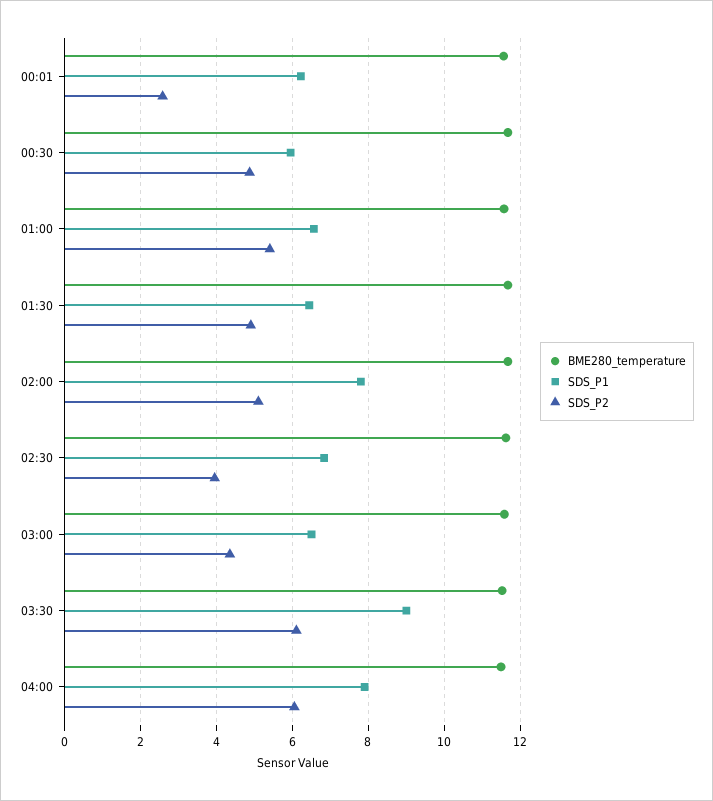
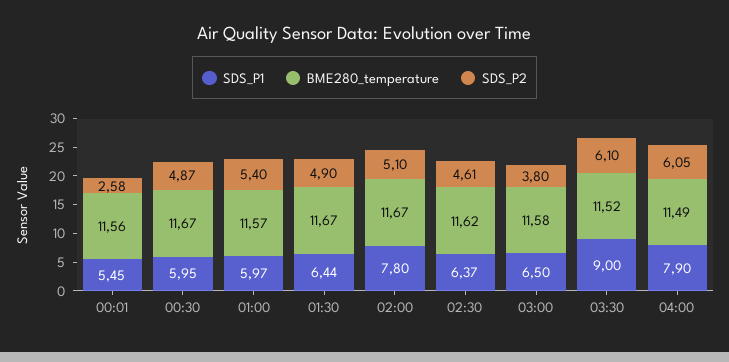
  {
    "BME280_temperature": {
      "00:01": 11.56,
      "00:30": 11.67,
      "01:00": 11.57,
      "01:30": 11.67,
      "02:00": 11.67,
      "02:30": 11.62,
      "03:00": 11.58,
      "03:30": 11.52,
      "04:00": 11.49
    },
    "SDS_P1": {
-     "00:01": 6.2,
+     "00:01": 5.45,
      "00:30": 5.95,
-     "01:00": 6.6,
+     "01:00": 5.97,
      "01:30": 6.44,
      "02:00": 7.8,
-     "02:30": 6.8,
+     "02:30": 6.37,
      "03:00": 6.5,
      "03:30": 9,
      "04:00": 7.9
    },
    "SDS_P2": {
      "00:01": 2.58,
      "00:30": 4.87,
      "01:00": 5.4,
      "01:30": 4.9,
      "02:00": 5.1,
-     "02:30": 4,
+     "02:30": 4.61,
-     "03:00": 4.4,
+     "03:00": 3.8,
      "03:30": 6.1,
      "04:00": 6.05
    }
  }

